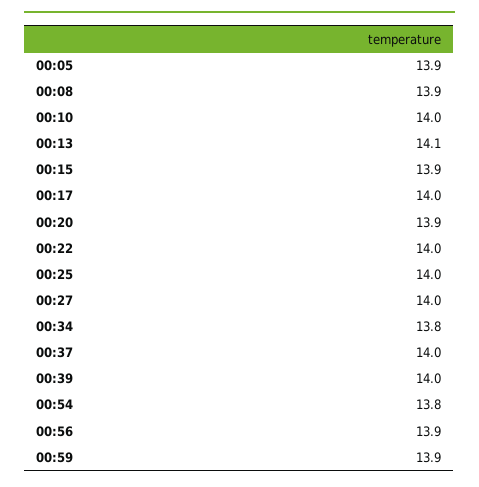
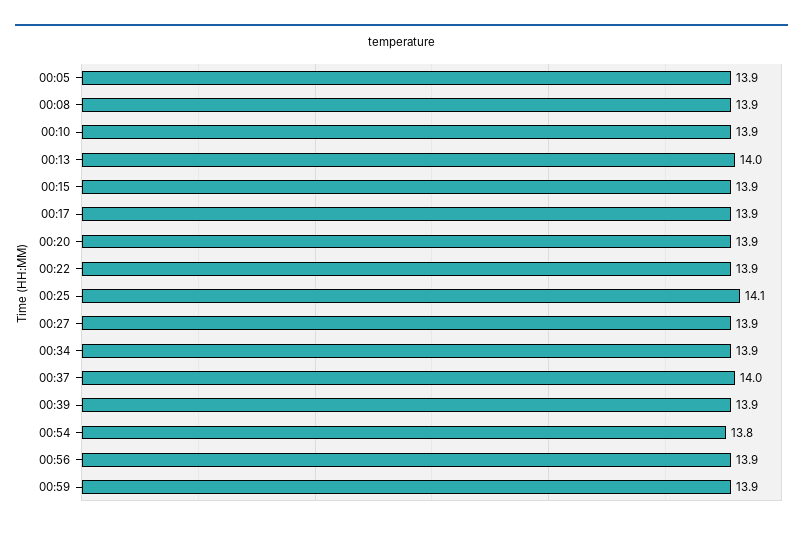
  {
    "00:05": 13.9,
    "00:08": 13.9,
-   "00:10": 14,
+   "00:10": 13.9,
-   "00:13": 14.1,
+   "00:13": 14,
    "00:15": 13.9,
-   "00:17": 14,
+   "00:17": 13.9,
    "00:20": 13.9,
-   "00:22": 14,
+   "00:22": 13.9,
-   "00:25": 14,
+   "00:25": 14.1,
-   "00:27": 14,
+   "00:27": 13.9,
-   "00:34": 13.8,
+   "00:34": 13.9,
    "00:37": 14,
-   "00:39": 14,
+   "00:39": 13.9,
    "00:54": 13.8,
    "00:56": 13.9,
    "00:59": 13.9
  }

